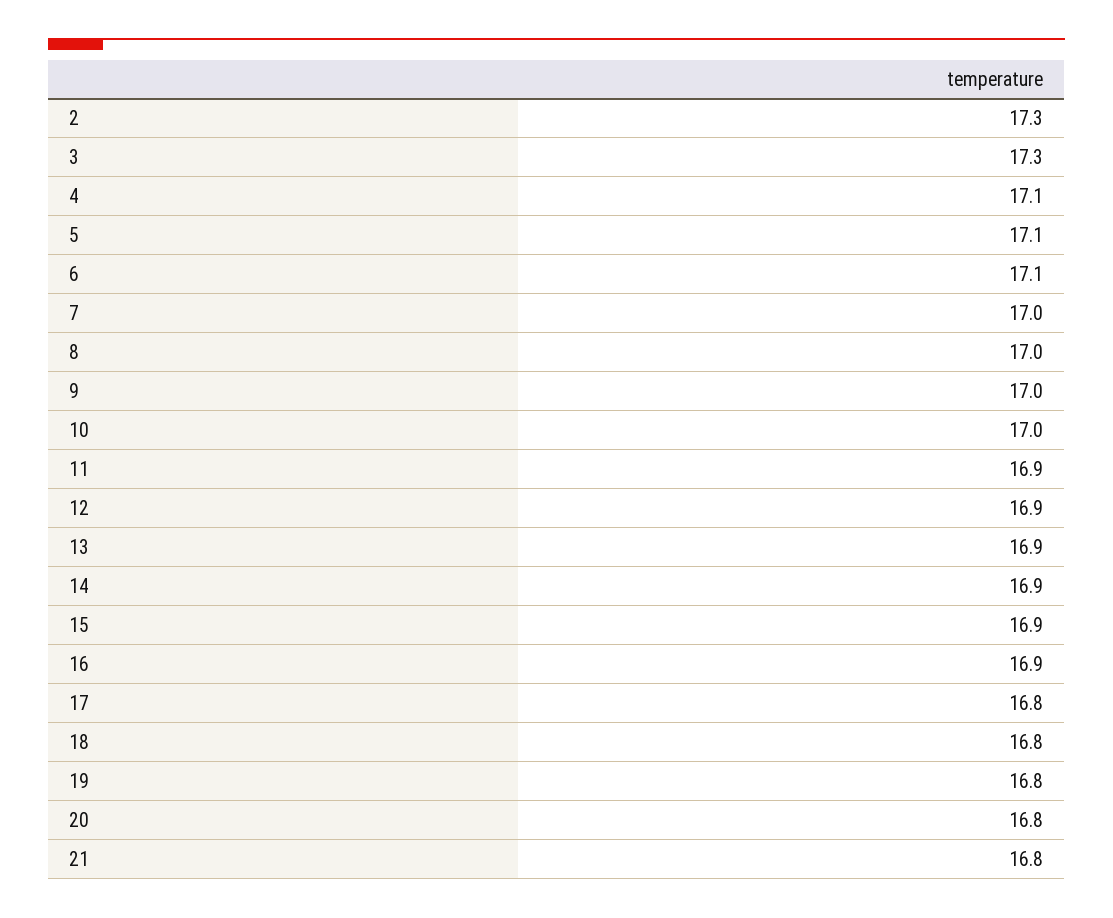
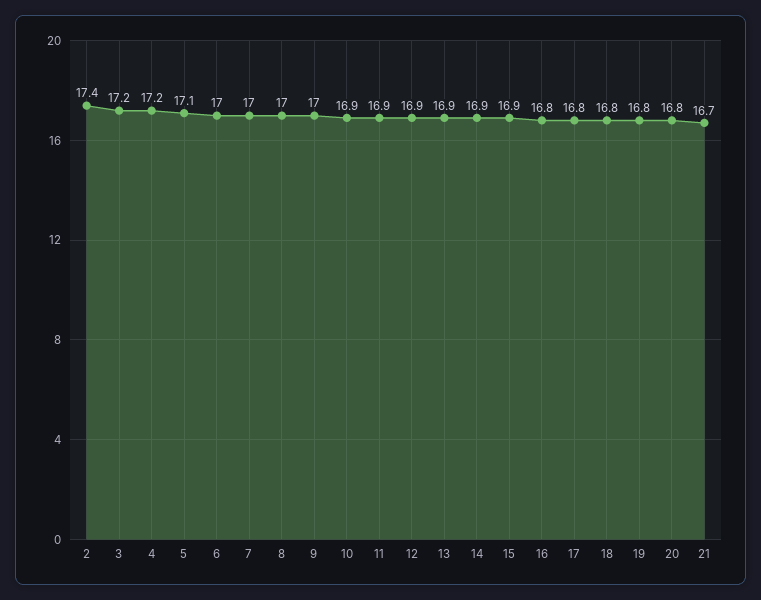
  {
-   "2": 17.3,
+   "2": 17.4,
-   "3": 17.3,
+   "3": 17.2,
-   "4": 17.1,
+   "4": 17.2,
    "5": 17.1,
-   "6": 17.1,
+   "6": 17,
    "7": 17,
    "8": 17,
    "9": 17,
-   "10": 17,
+   "10": 16.9,
    "11": 16.9,
    "12": 16.9,
    "13": 16.9,
    "14": 16.9,
    "15": 16.9,
-   "16": 16.9,
+   "16": 16.8,
    "17": 16.8,
    "18": 16.8,
    "19": 16.8,
    "20": 16.8,
-   "21": 16.8
+   "21": 16.7
  }

